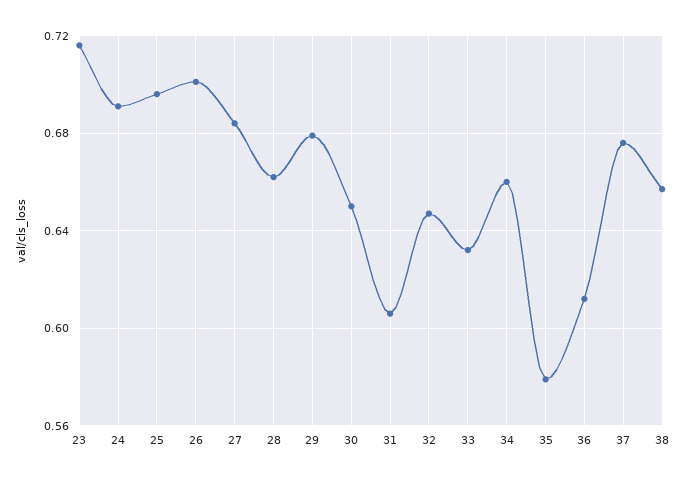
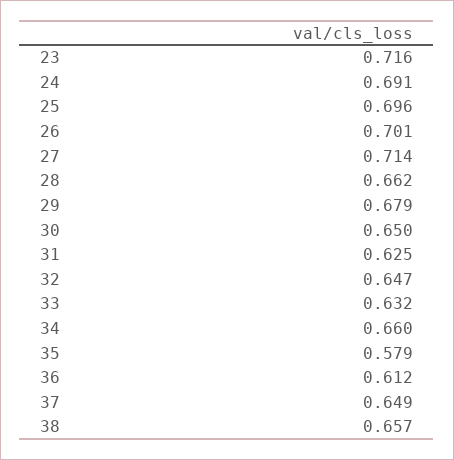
  {
    "23": 0.716,
    "24": 0.691,
    "25": 0.696,
    "26": 0.701,
-   "27": 0.685,
+   "27": 0.714,
    "28": 0.662,
    "29": 0.679,
    "30": 0.65,
-   "31": 0.605,
+   "31": 0.625,
    "32": 0.647,
    "33": 0.632,
    "34": 0.66,
    "35": 0.579,
    "36": 0.612,
-   "37": 0.675,
+   "37": 0.649,
    "38": 0.657
  }

